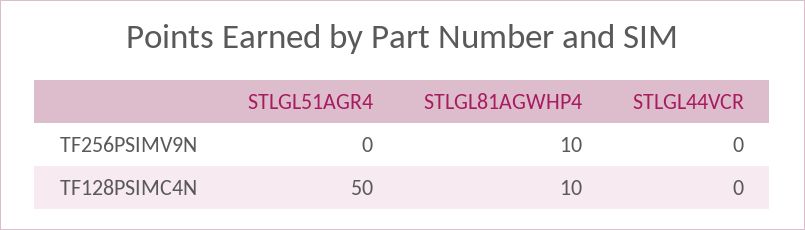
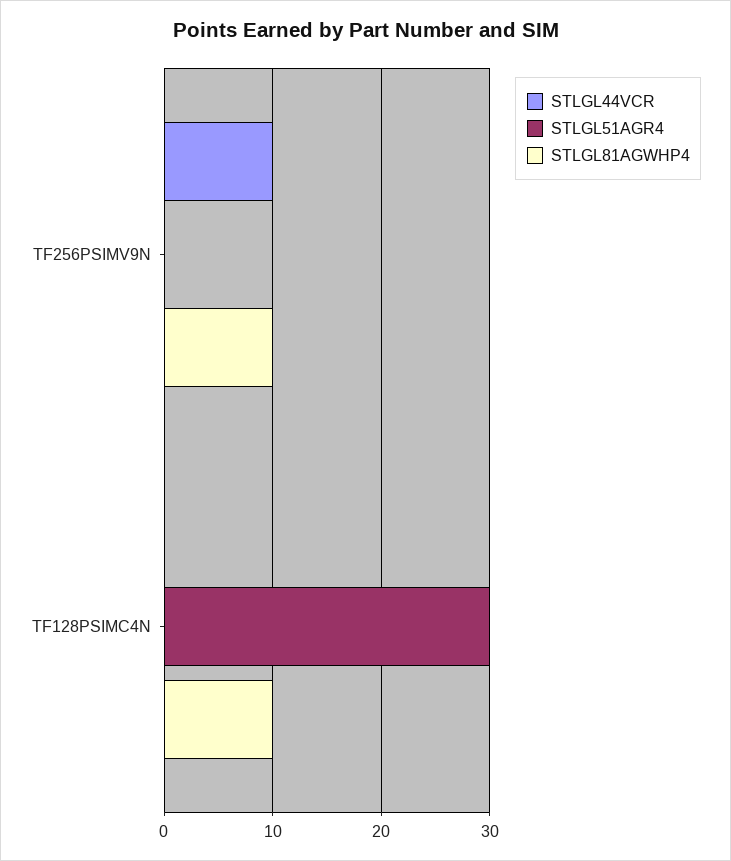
  {
    "STLGL51AGR4": {
      "TF256PSIMV9N": 0,
-     "TF128PSIMC4N": 50
+     "TF128PSIMC4N": 30
    },
    "STLGL81AGWHP4": {
      "TF256PSIMV9N": 10,
      "TF128PSIMC4N": 10
    },
    "STLGL44VCR": {
-     "TF256PSIMV9N": 0,
+     "TF256PSIMV9N": 10,
      "TF128PSIMC4N": 0
    }
  }

